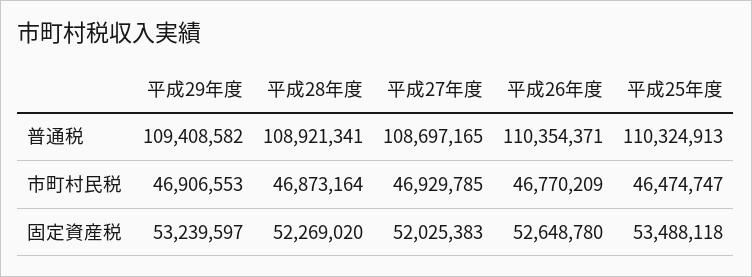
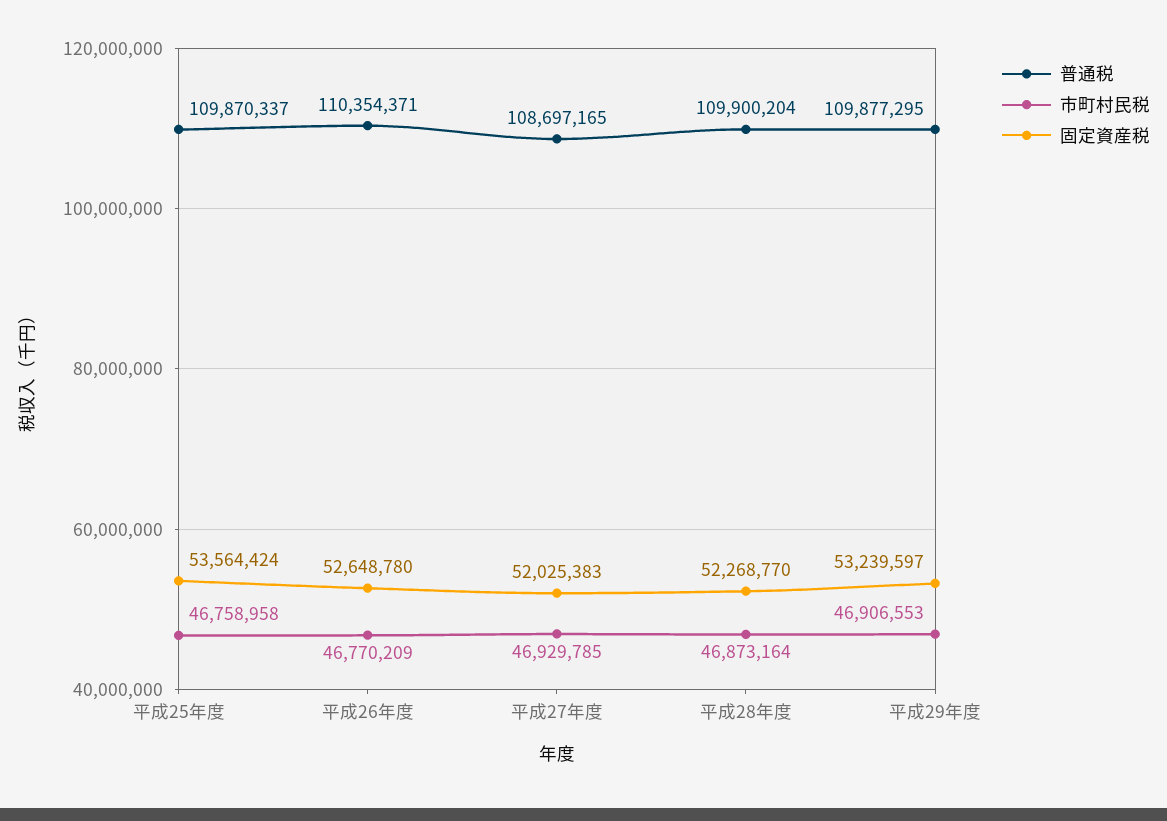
  {
    "普通税": {
-     "平成29年度": 109408582,
+     "平成29年度": 109877295,
-     "平成28年度": 108921341,
+     "平成28年度": 109900204,
      "平成27年度": 108697165,
      "平成26年度": 110354371,
-     "平成25年度": 110324913
+     "平成25年度": 109870337
    },
    "市町村民税": {
      "平成29年度": 46906553,
      "平成28年度": 46873164,
      "平成27年度": 46929785,
      "平成26年度": 46770209,
-     "平成25年度": 46474747
+     "平成25年度": 46758958
    },
    "固定資産税": {
      "平成29年度": 53239597,
-     "平成28年度": 52269020,
+     "平成28年度": 52268770,
      "平成27年度": 52025383,
      "平成26年度": 52648780,
-     "平成25年度": 53488118
+     "平成25年度": 53564424
    }
  }

